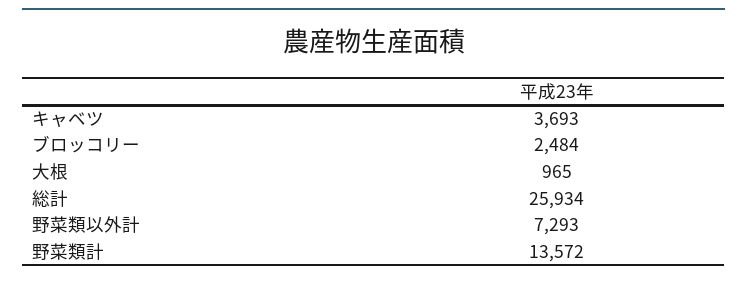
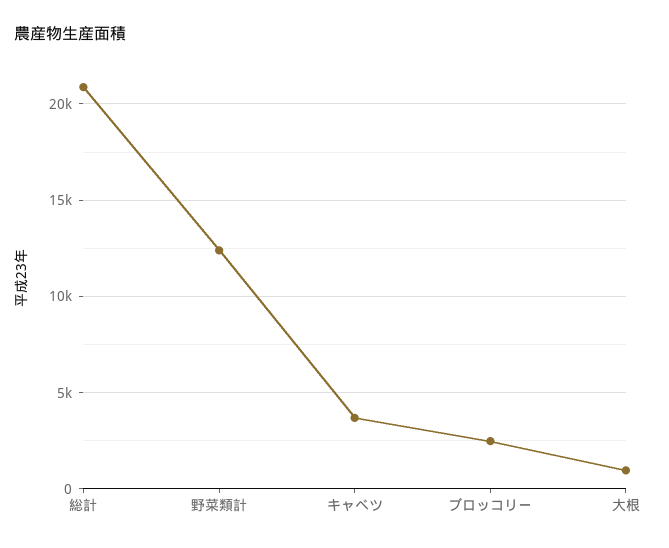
  {
    "キャベツ": 3693,
    "ブロッコリー": 2484,
    "大根": 965,
-   "総計": 25934,
+   "総計": 21000,
-   "野菜類以外計": 7293,
-   "野菜類計": 13572
+   "野菜類計": 12500
  }

